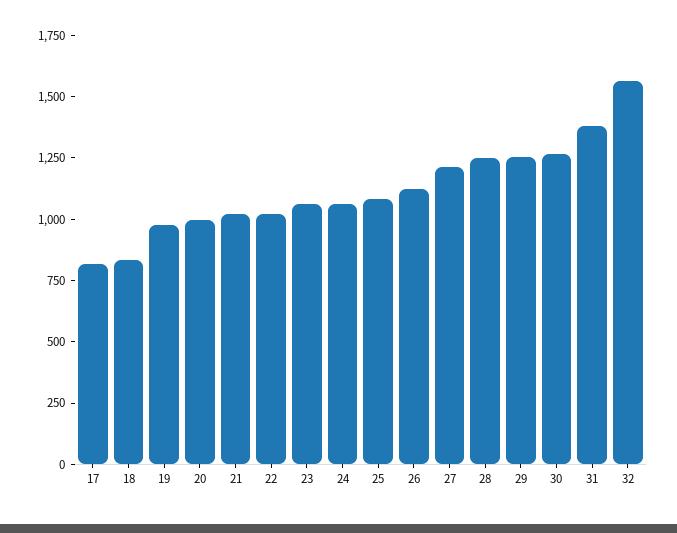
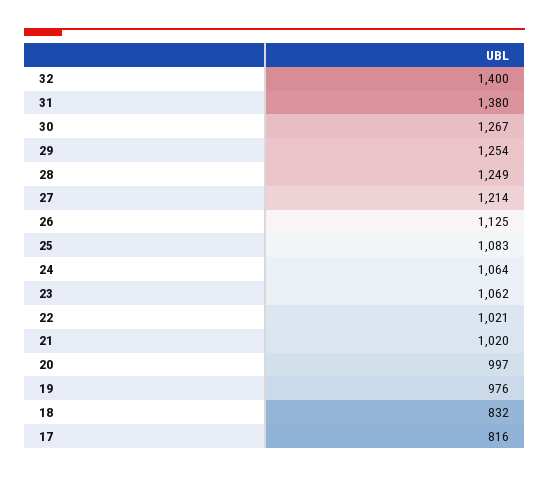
  {
    "17": 816,
    "18": 832,
    "19": 976,
    "20": 997,
    "21": 1020,
    "22": 1021,
    "23": 1062,
    "24": 1064,
    "25": 1083,
    "26": 1125,
    "27": 1214,
    "28": 1249,
    "29": 1254,
    "30": 1267,
    "31": 1380,
-   "32": 1550
+   "32": 1400
  }

